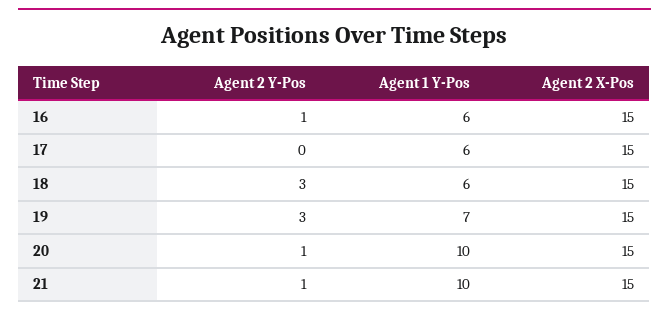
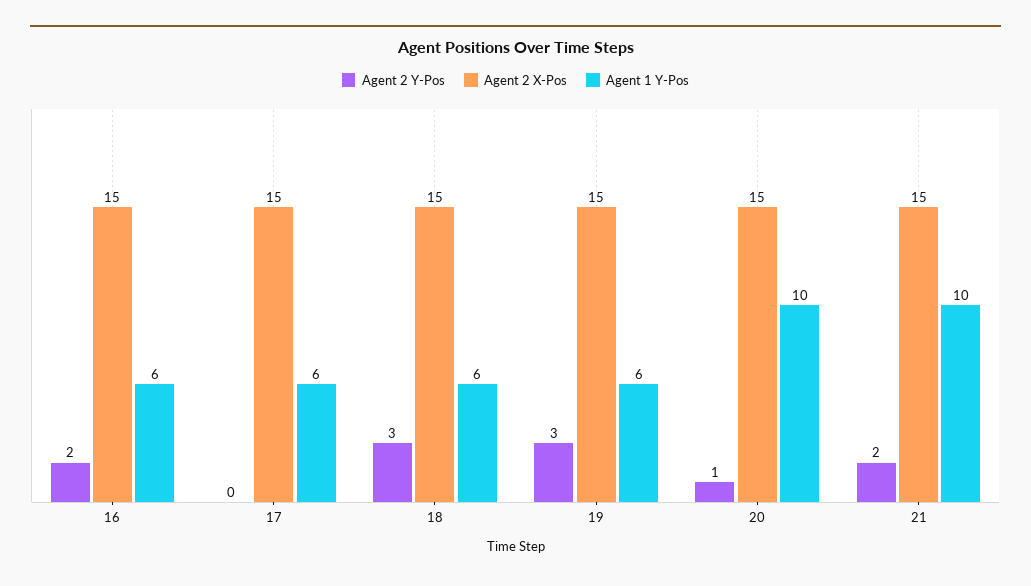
  {
    "Agent 2 Y-Pos": {
-     "16": 1,
+     "16": 2,
      "17": 0,
      "18": 3,
      "19": 3,
      "20": 1,
-     "21": 1
+     "21": 2
    },
    "Agent 1 Y-Pos": {
      "16": 6,
      "17": 6,
      "18": 6,
-     "19": 7,
+     "19": 6,
      "20": 10,
      "21": 10
    },
    "Agent 2 X-Pos": {
      "16": 15,
      "17": 15,
      "18": 15,
      "19": 15,
      "20": 15,
      "21": 15
    }
  }

